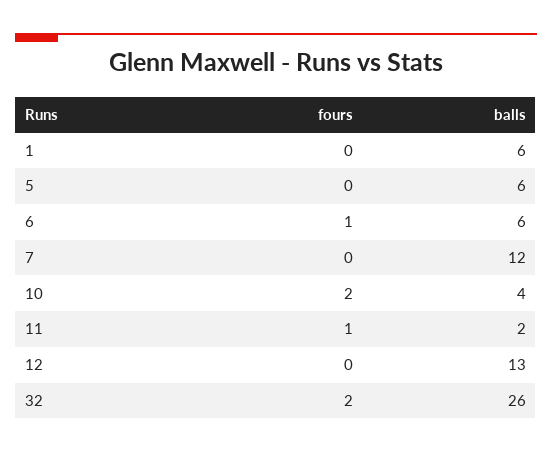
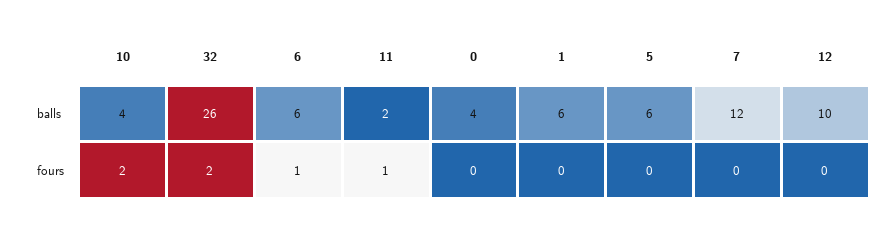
  {
    "fours": {
      "1": 0,
      "5": 0,
      "6": 1,
      "7": 0,
      "10": 2,
      "11": 1,
      "12": 0,
-     "32": 2
+     "32": 2,
+     "0": 0
    },
    "balls": {
      "1": 6,
      "5": 6,
      "6": 6,
      "7": 12,
      "10": 4,
      "11": 2,
-     "12": 13,
+     "12": 10,
-     "32": 26
+     "32": 26,
+     "0": 4
    }
  }

